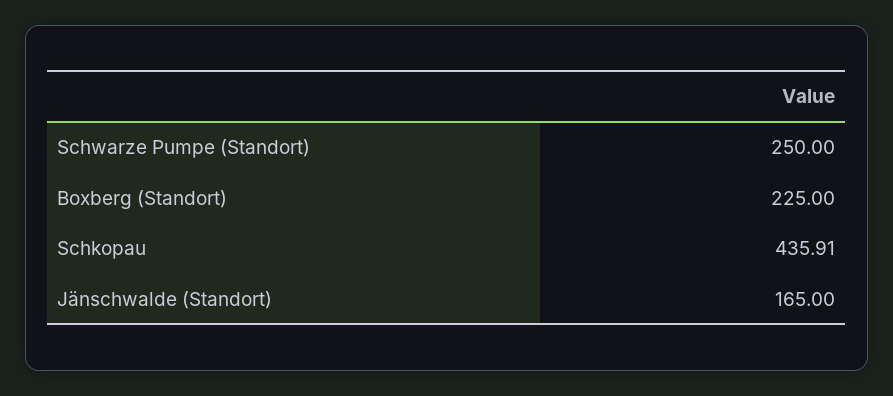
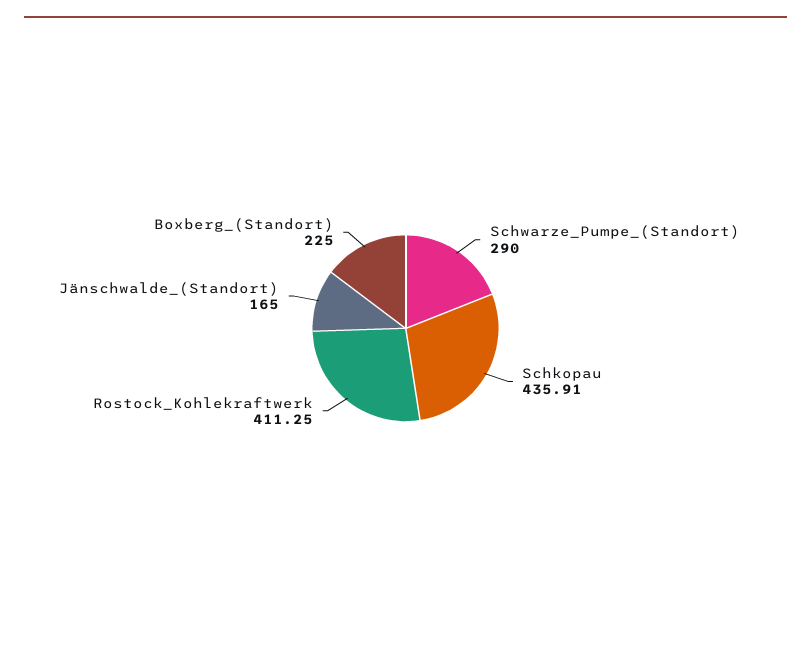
  {
-   "Schwarze Pumpe (Standort)": 250,
+   "Schwarze Pumpe (Standort)": 290,
    "Boxberg (Standort)": 225,
    "Schkopau": 435.91,
-   "Jänschwalde (Standort)": 165
+   "Jänschwalde (Standort)": 165,
+   "Rostock_Kohlekraftwerk": 411.25
  }

